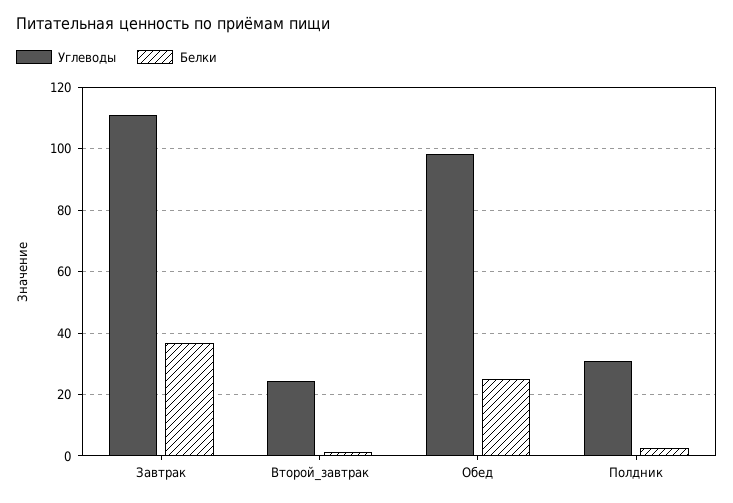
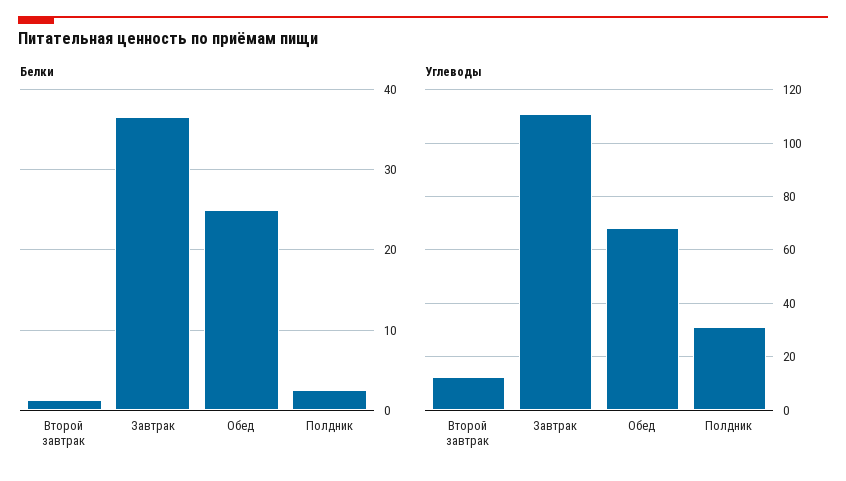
  {
    "Углеводы": {
      "Завтрак": 110,
-     "Второй_завтрак": 24,
+     "Второй_завтрак": 12.5,
-     "Обед": 98,
+     "Обед": 67.5,
      "Полдник": 30
    },
    "Белки": {
      "Завтрак": 37,
      "Второй_завтрак": 1,
      "Обед": 25,
      "Полдник": 3
    }
  }

